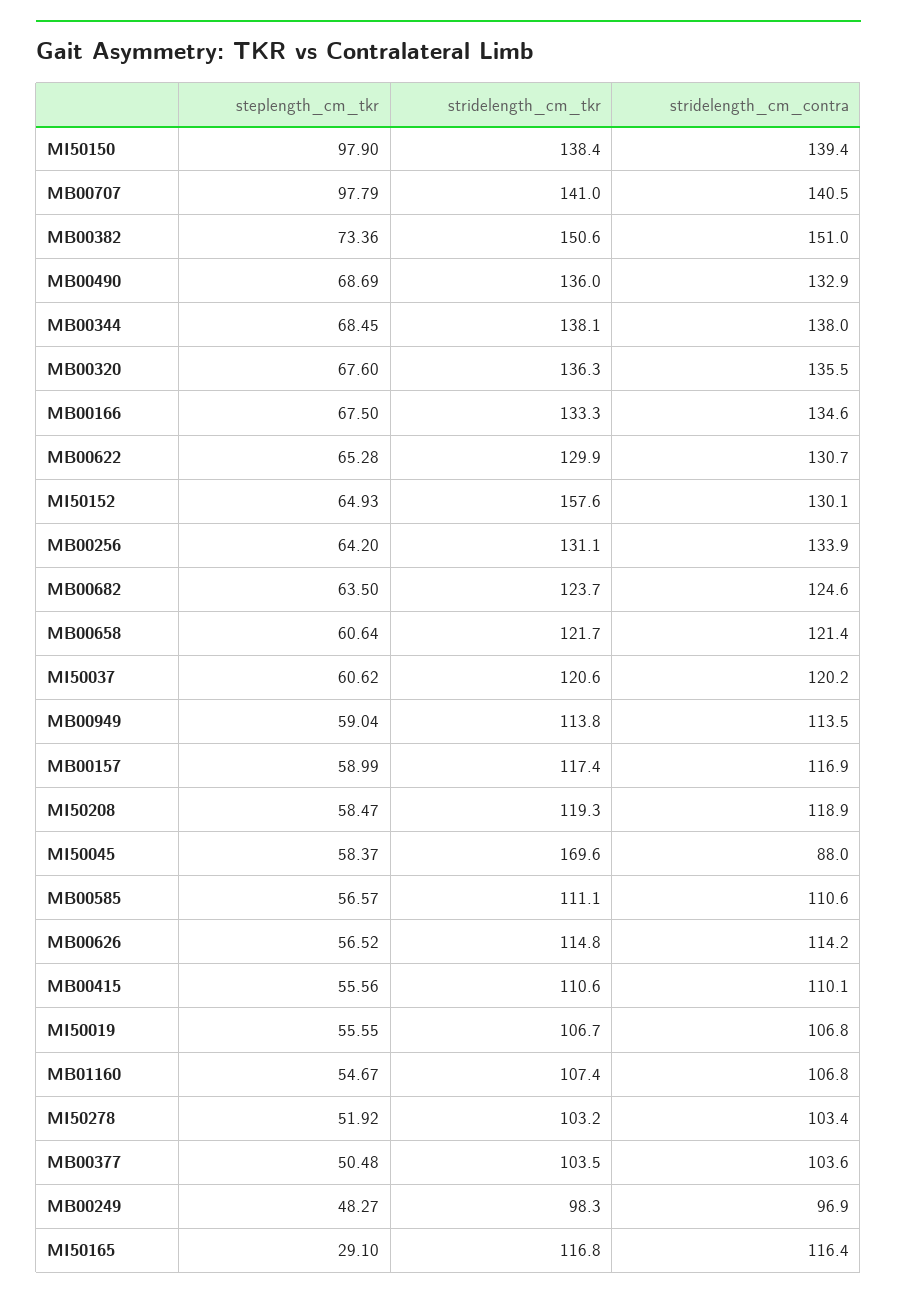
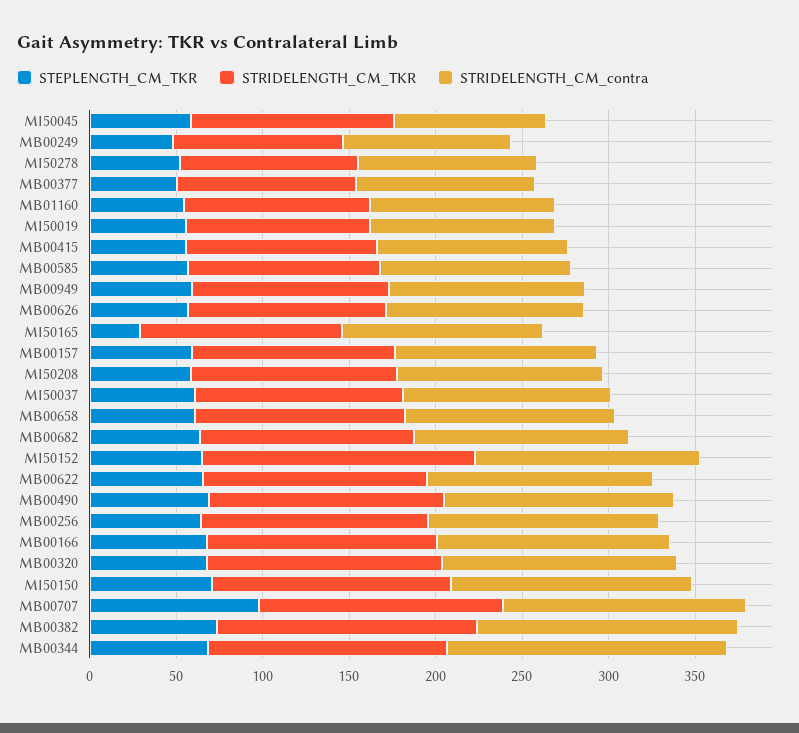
  {
    "steplength_cm_tkr": {
-     "MI50150": 97.9,
+     "MI50150": 70,
      "MB00707": 97.79,
      "MB00382": 73.36,
      "MB00490": 68.69,
      "MB00344": 68.45,
      "MB00320": 67.6,
      "MB00166": 67.5,
      "MB00622": 65.28,
      "MI50152": 64.93,
      "MB00256": 64.2,
      "MB00682": 63.5,
      "MB00658": 60.64,
      "MI50037": 60.62,
      "MB00949": 59.04,
      "MB00157": 58.99,
      "MI50208": 58.47,
      "MI50045": 58.37,
      "MB00585": 56.57,
      "MB00626": 56.52,
      "MB00415": 55.56,
      "MI50019": 55.55,
      "MB01160": 54.67,
      "MI50278": 51.92,
      "MB00377": 50.48,
      "MB00249": 48.27,
      "MI50165": 29.1
    },
    "stridelength_cm_tkr": {
      "MI50150": 138.4,
      "MB00707": 141,
      "MB00382": 150.6,
      "MB00490": 136,
      "MB00344": 138.1,
      "MB00320": 136.3,
      "MB00166": 133.3,
      "MB00622": 129.9,
      "MI50152": 157.6,
      "MB00256": 131.1,
      "MB00682": 123.7,
      "MB00658": 121.7,
      "MI50037": 120.6,
      "MB00949": 113.8,
      "MB00157": 117.4,
      "MI50208": 119.3,
-     "MI50045": 169.6,
+     "MI50045": 120,
      "MB00585": 111.1,
      "MB00626": 114.8,
      "MB00415": 110.6,
      "MI50019": 106.7,
      "MB01160": 107.4,
      "MI50278": 103.2,
      "MB00377": 103.5,
      "MB00249": 98.3,
      "MI50165": 116.8
    },
    "stridelength_cm_contra": {
      "MI50150": 139.4,
      "MB00707": 140.5,
      "MB00382": 151,
      "MB00490": 132.9,
-     "MB00344": 138,
+     "MB00344": 160,
      "MB00320": 135.5,
      "MB00166": 134.6,
      "MB00622": 130.7,
      "MI50152": 130.1,
      "MB00256": 133.9,
      "MB00682": 124.6,
      "MB00658": 121.4,
      "MI50037": 120.2,
      "MB00949": 113.5,
      "MB00157": 116.9,
      "MI50208": 118.9,
      "MI50045": 88,
      "MB00585": 110.6,
      "MB00626": 114.2,
      "MB00415": 110.1,
      "MI50019": 106.8,
      "MB01160": 106.8,
      "MI50278": 103.4,
      "MB00377": 103.6,
      "MB00249": 96.9,
      "MI50165": 116.4
    }
  }

